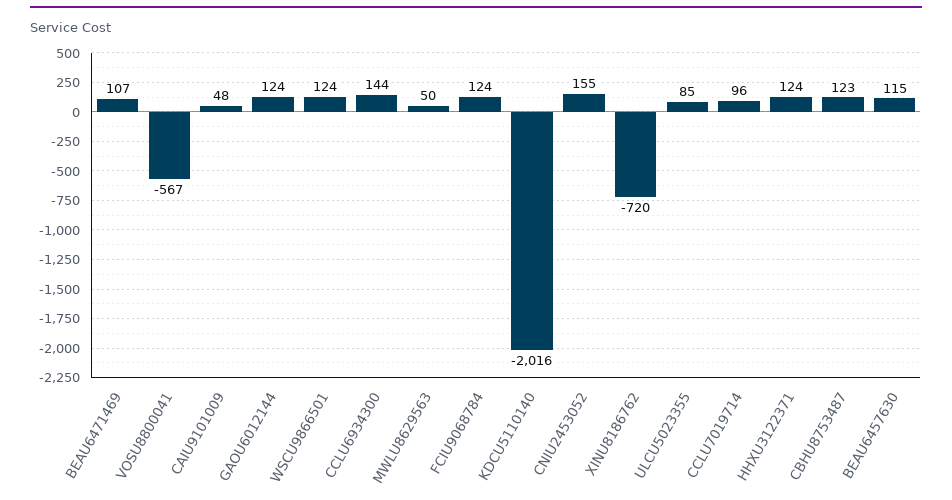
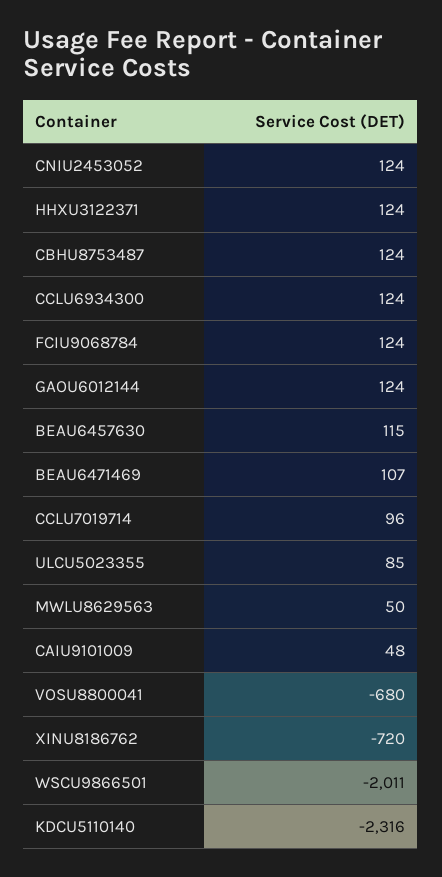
  {
    "BEAU6471469": 107,
-   "VOSU8800041": -567,
+   "VOSU8800041": -680,
    "CAIU9101009": 48,
    "GAOU6012144": 124,
-   "WSCU9866501": 124,
+   "WSCU9866501": -2011,
-   "CCLU6934300": 144,
+   "CCLU6934300": 124,
    "MWLU8629563": 50,
    "FCIU9068784": 124,
-   "KDCU5110140": -2016,
+   "KDCU5110140": -2316,
-   "CNIU2453052": 155,
+   "CNIU2453052": 124,
    "XINU8186762": -720,
    "ULCU5023355": 85,
    "CCLU7019714": 96,
    "HHXU3122371": 124,
-   "CBHU8753487": 123,
+   "CBHU8753487": 124,
    "BEAU6457630": 115
  }

